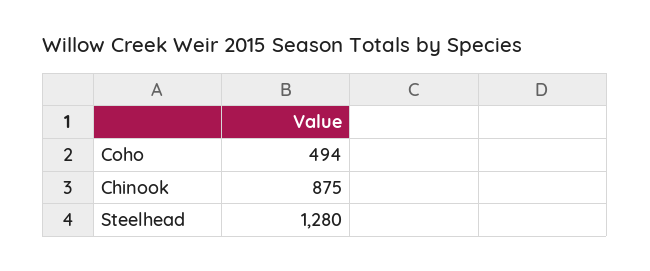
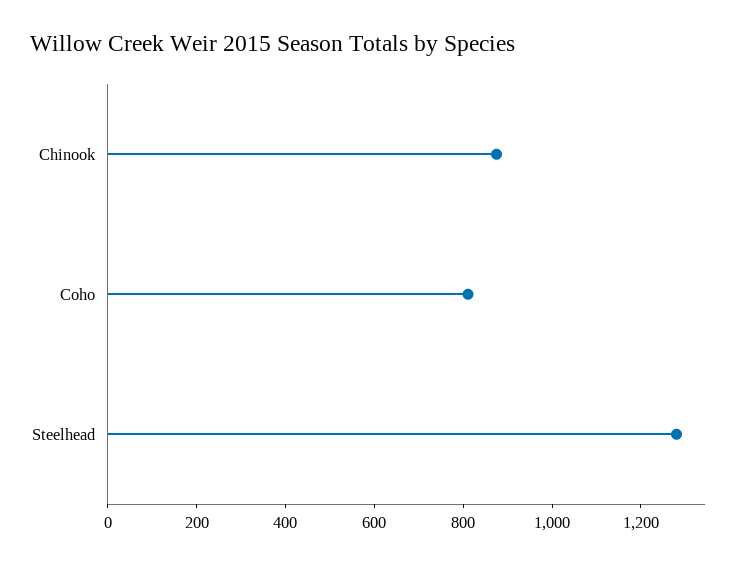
  {
-   "Coho": 494,
+   "Coho": 800,
    "Chinook": 875,
    "Steelhead": 1280
  }

